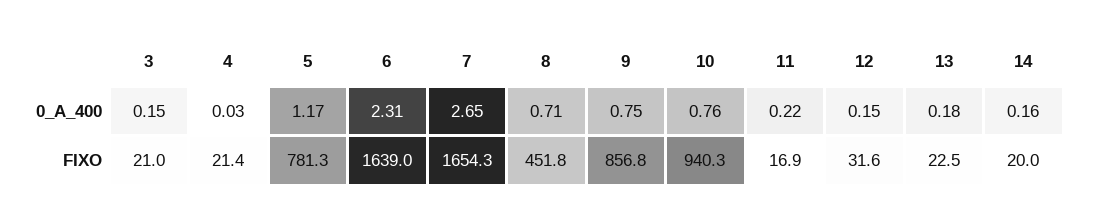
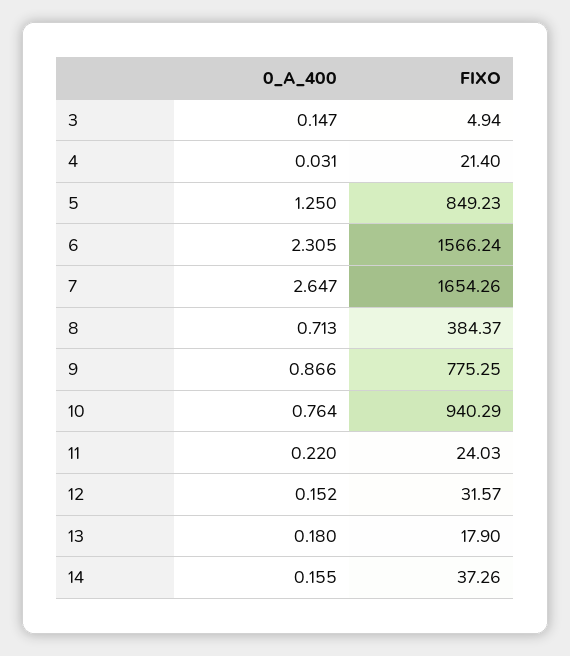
  {
    "3": {
      "0_A_400": 0.147,
-     "FIXO": 21
+     "FIXO": 4.94
    },
    "4": {
      "0_A_400": 0.031,
      "FIXO": 21.4
    },
    "5": {
-     "0_A_400": 1.17,
+     "0_A_400": 1.25,
-     "FIXO": 781.3
+     "FIXO": 849.23
    },
    "6": {
      "0_A_400": 2.305,
-     "FIXO": 1639
+     "FIXO": 1566.24
    },
    "7": {
      "0_A_400": 2.647,
      "FIXO": 1654.26
    },
    "8": {
      "0_A_400": 0.713,
-     "FIXO": 451.8
+     "FIXO": 384.37
    },
    "9": {
-     "0_A_400": 0.75,
+     "0_A_400": 0.866,
-     "FIXO": 856.8
+     "FIXO": 775.25
    },
    "10": {
      "0_A_400": 0.764,
      "FIXO": 940.29
    },
    "11": {
      "0_A_400": 0.22,
-     "FIXO": 16.9
+     "FIXO": 24.03
    },
    "12": {
      "0_A_400": 0.152,
      "FIXO": 31.57
    },
    "13": {
      "0_A_400": 0.18,
-     "FIXO": 22.5
+     "FIXO": 17.9
    },
    "14": {
      "0_A_400": 0.155,
-     "FIXO": 20
+     "FIXO": 37.26
    }
  }

